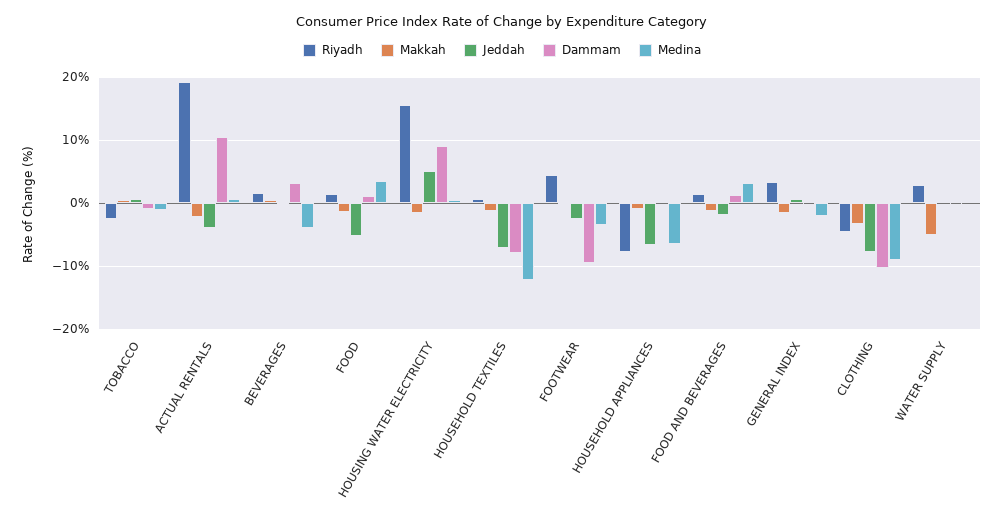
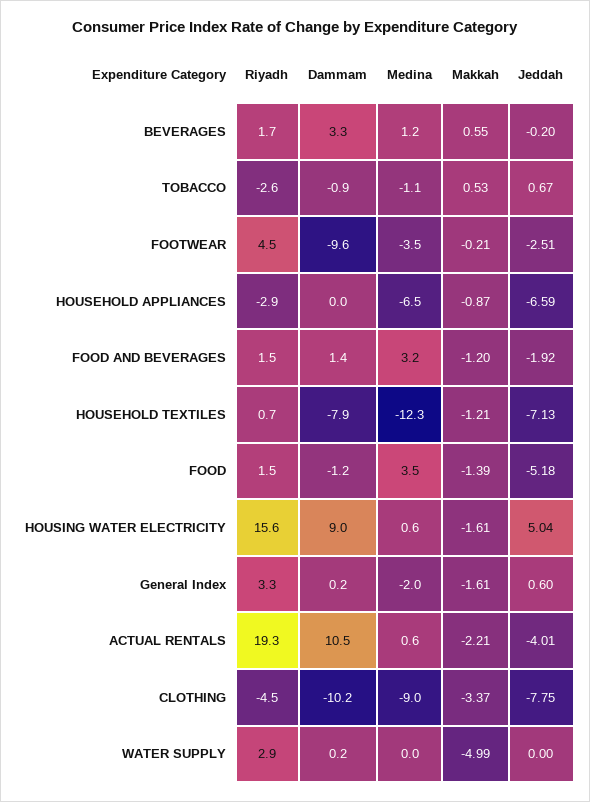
  {
    "Riyadh": {
      "TOBACCO": -2.6,
      "ACTUAL RENTALS": 19.3,
      "BEVERAGES": 1.7,
      "FOOD": 1.5,
      "HOUSING WATER ELECTRICITY": 15.6,
      "HOUSEHOLD TEXTILES": 0.7,
      "FOOTWEAR": 4.5,
-     "HOUSEHOLD APPLIANCES": -8,
+     "HOUSEHOLD APPLIANCES": -2.9,
      "FOOD AND BEVERAGES": 1.5,
      "GENERAL INDEX": 3.3,
      "CLOTHING": -4.5,
      "WATER SUPPLY": 2.9
    },
    "Makkah": {
      "TOBACCO": 0.53,
      "ACTUAL RENTALS": -2.21,
      "BEVERAGES": 0.55,
      "FOOD": -1.39,
      "HOUSING WATER ELECTRICITY": -1.61,
      "HOUSEHOLD TEXTILES": -1.21,
      "FOOTWEAR": -0.21,
      "HOUSEHOLD APPLIANCES": -0.87,
      "FOOD AND BEVERAGES": -1.2,
      "GENERAL INDEX": -1.61,
      "CLOTHING": -3.37,
      "WATER SUPPLY": -4.99
    },
    "Jeddah": {
      "TOBACCO": 0.67,
      "ACTUAL RENTALS": -4.01,
      "BEVERAGES": -0.2,
      "FOOD": -5.18,
      "HOUSING WATER ELECTRICITY": 5.04,
      "HOUSEHOLD TEXTILES": -7.13,
      "FOOTWEAR": -2.51,
      "HOUSEHOLD APPLIANCES": -6.59,
      "FOOD AND BEVERAGES": -1.92,
      "GENERAL INDEX": 0.6,
      "CLOTHING": -7.75,
      "WATER SUPPLY": 0
    },
    "Dammam": {
      "TOBACCO": -0.9,
      "ACTUAL RENTALS": 10.5,
      "BEVERAGES": 3.3,
-     "FOOD": 1,
+     "FOOD": -1.2,
      "HOUSING WATER ELECTRICITY": 9,
      "HOUSEHOLD TEXTILES": -7.9,
      "FOOTWEAR": -9.6,
      "HOUSEHOLD APPLIANCES": 0,
      "FOOD AND BEVERAGES": 1.4,
      "GENERAL INDEX": 0.2,
      "CLOTHING": -10.2,
      "WATER SUPPLY": 0.2
    },
    "Medina": {
      "TOBACCO": -1.1,
      "ACTUAL RENTALS": 0.6,
-     "BEVERAGES": -4,
+     "BEVERAGES": 1.2,
      "FOOD": 3.5,
      "HOUSING WATER ELECTRICITY": 0.6,
      "HOUSEHOLD TEXTILES": -12.3,
      "FOOTWEAR": -3.5,
      "HOUSEHOLD APPLIANCES": -6.5,
      "FOOD AND BEVERAGES": 3.2,
      "GENERAL INDEX": -2,
      "CLOTHING": -9,
      "WATER SUPPLY": 0
    }
  }

